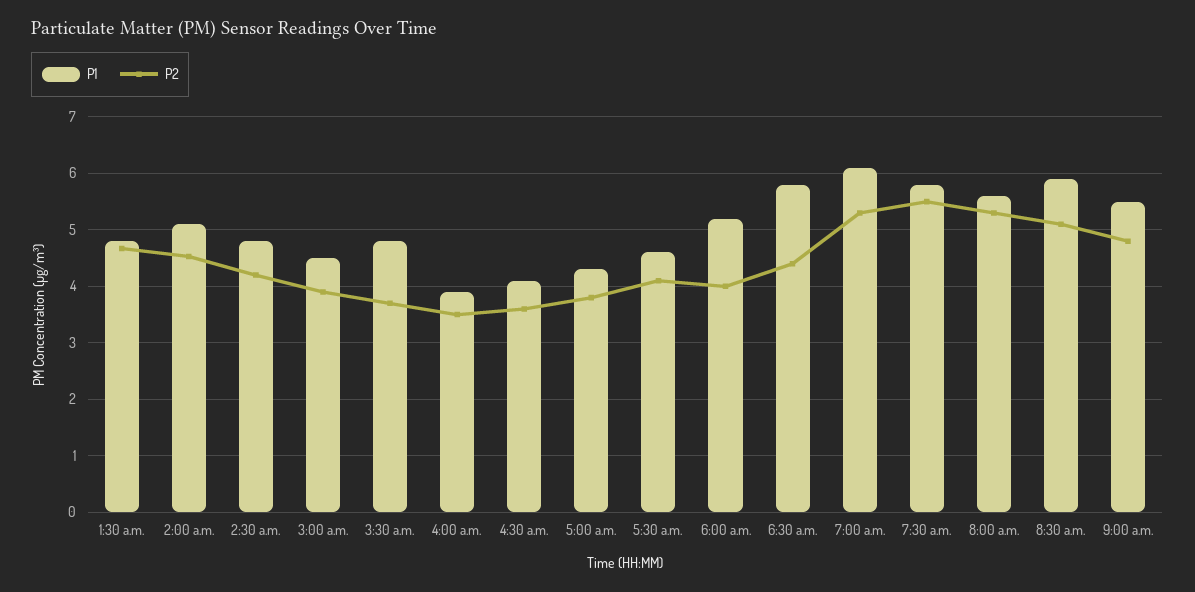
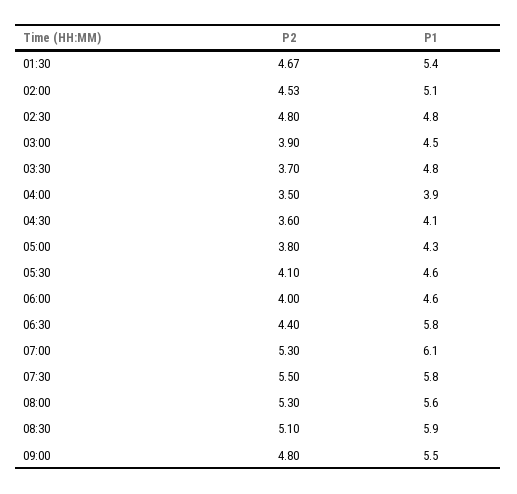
  {
    "P1": {
-     "1:30 a.m.": 4.8,
+     "1:30 a.m.": 5.4,
      "2:00 a.m.": 5.1,
      "2:30 a.m.": 4.8,
      "3:00 a.m.": 4.5,
      "3:30 a.m.": 4.8,
      "4:00 a.m.": 3.9,
      "4:30 a.m.": 4.1,
      "5:00 a.m.": 4.3,
      "5:30 a.m.": 4.6,
-     "6:00 a.m.": 5.2,
+     "6:00 a.m.": 4.6,
      "6:30 a.m.": 5.8,
      "7:00 a.m.": 6.1,
      "7:30 a.m.": 5.8,
      "8:00 a.m.": 5.6,
      "8:30 a.m.": 5.9,
      "9:00 a.m.": 5.5
    },
    "P2": {
      "1:30 a.m.": 4.67,
      "2:00 a.m.": 4.53,
-     "2:30 a.m.": 4.2,
+     "2:30 a.m.": 4.8,
      "3:00 a.m.": 3.9,
      "3:30 a.m.": 3.7,
      "4:00 a.m.": 3.5,
      "4:30 a.m.": 3.6,
      "5:00 a.m.": 3.8,
      "5:30 a.m.": 4.1,
      "6:00 a.m.": 4,
      "6:30 a.m.": 4.4,
      "7:00 a.m.": 5.3,
      "7:30 a.m.": 5.5,
      "8:00 a.m.": 5.3,
      "8:30 a.m.": 5.1,
      "9:00 a.m.": 4.8
    }
  }

